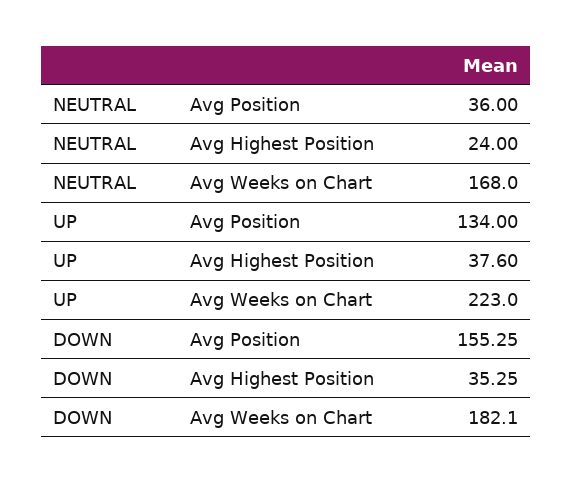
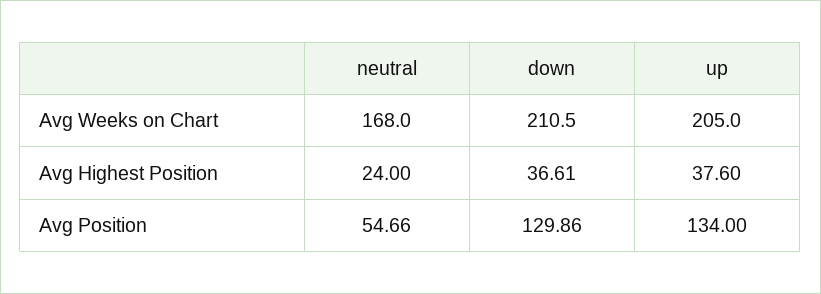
  {
    "NEUTRAL": {
-     "Avg Position": 36,
+     "Avg Position": 54.66,
      "Avg Highest Position": 24,
      "Avg Weeks on Chart": 168
    },
    "UP": {
      "Avg Position": 134,
      "Avg Highest Position": 37.6,
-     "Avg Weeks on Chart": 223
+     "Avg Weeks on Chart": 205
    },
    "DOWN": {
-     "Avg Position": 155.25,
+     "Avg Position": 129.86,
-     "Avg Highest Position": 35.25,
+     "Avg Highest Position": 36.61,
-     "Avg Weeks on Chart": 182.1
+     "Avg Weeks on Chart": 210.5
    }
  }

